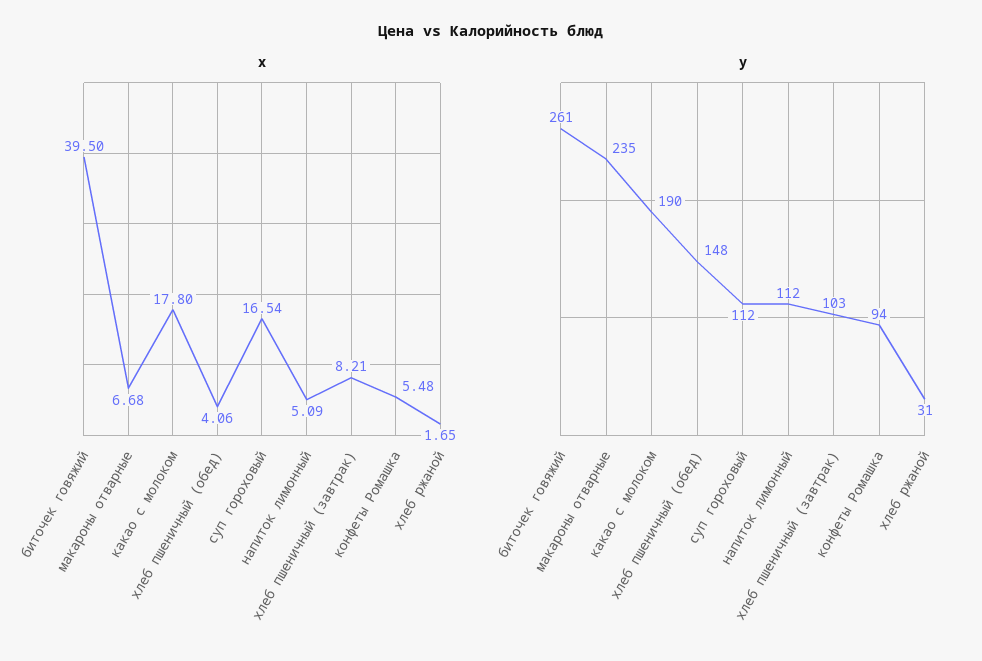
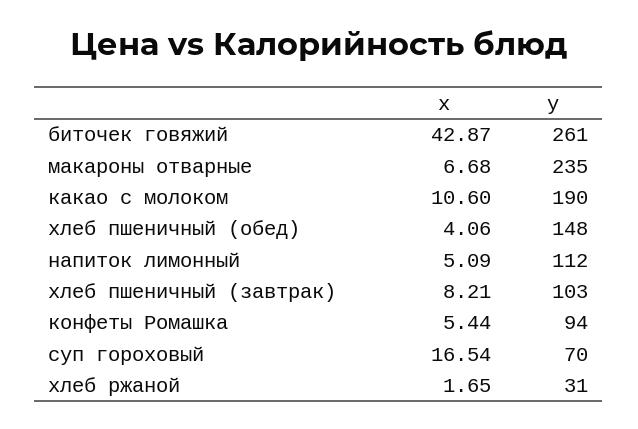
  {
    "x": {
-     "биточек говяжий": 39.5,
+     "биточек говяжий": 42.87,
      "макароны отварные": 6.68,
-     "какао с молоком": 17.8,
+     "какао с молоком": 10.6,
      "хлеб пшеничный (обед)": 4.06,
      "суп гороховый": 16.54,
      "напиток лимонный": 5.09,
      "хлеб пшеничный (завтрак)": 8.21,
-     "конфеты Ромашка": 5.48,
+     "конфеты Ромашка": 5.44,
      "хлеб ржаной": 1.65
    },
    "y": {
      "биточек говяжий": 261,
      "макароны отварные": 235,
      "какао с молоком": 190,
      "хлеб пшеничный (обед)": 148,
-     "суп гороховый": 112,
+     "суп гороховый": 70,
      "напиток лимонный": 112,
      "хлеб пшеничный (завтрак)": 103,
      "конфеты Ромашка": 94,
      "хлеб ржаной": 31
    }
  }

